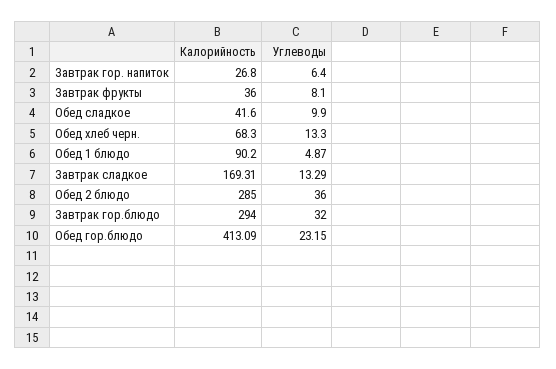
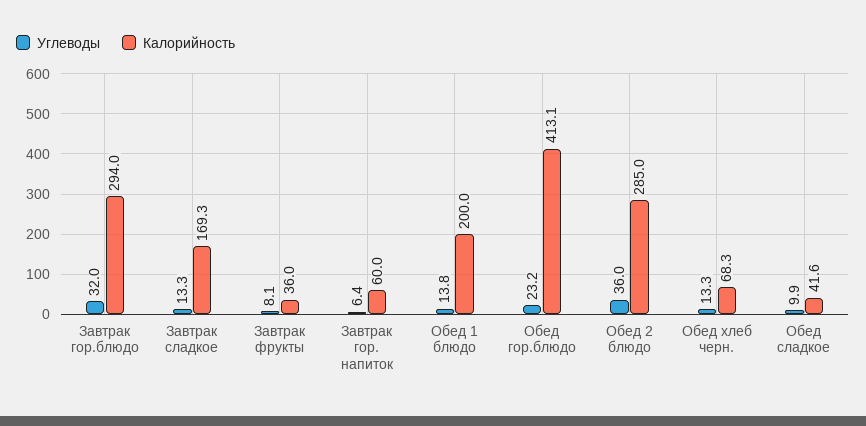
  {
    "Калорийность": {
-     "Завтрак гор. напиток": 26.8,
+     "Завтрак гор. напиток": 60,
      "Завтрак фрукты": 36,
      "Обед сладкое": 41.6,
      "Обед хлеб черн.": 68.3,
-     "Обед 1 блюдо": 90.2,
+     "Обед 1 блюдо": 200,
      "Завтрак сладкое": 169.31,
      "Обед 2 блюдо": 285,
      "Завтрак гор.блюдо": 294,
      "Обед гор.блюдо": 413.09
    },
    "Углеводы": {
      "Завтрак гор. напиток": 6.4,
      "Завтрак фрукты": 8.1,
      "Обед сладкое": 9.9,
      "Обед хлеб черн.": 13.3,
-     "Обед 1 блюдо": 4.87,
+     "Обед 1 блюдо": 13.8,
      "Завтрак сладкое": 13.29,
      "Обед 2 блюдо": 36,
      "Завтрак гор.блюдо": 32,
      "Обед гор.блюдо": 23.15
    }
  }

